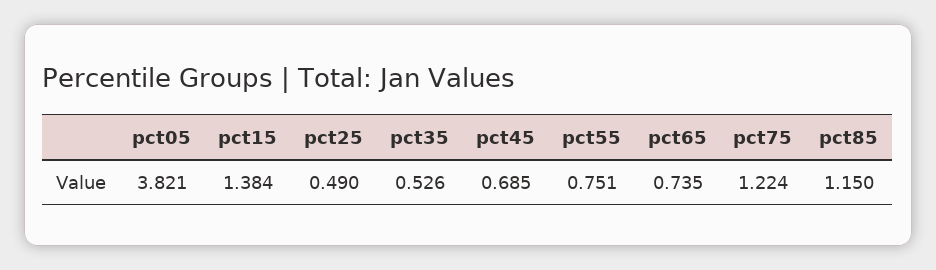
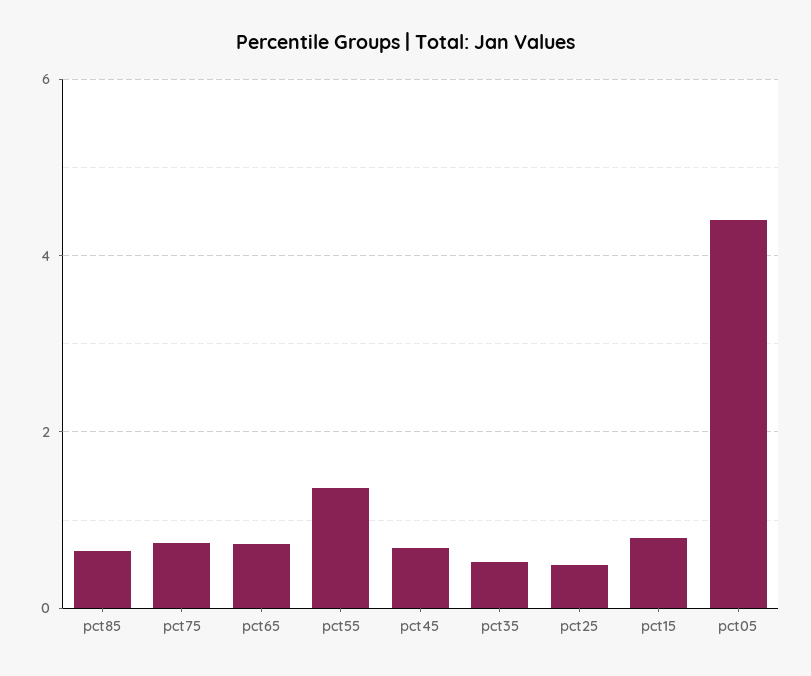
  {
-   "pct05": 3.821,
+   "pct05": 4.4,
-   "pct15": 1.384,
+   "pct15": 0.8,
    "pct25": 0.49,
    "pct35": 0.526,
    "pct45": 0.685,
-   "pct55": 0.751,
+   "pct55": 1.4,
    "pct65": 0.735,
-   "pct75": 1.224,
+   "pct75": 0.8,
-   "pct85": 1.15
+   "pct85": 0.6
  }

